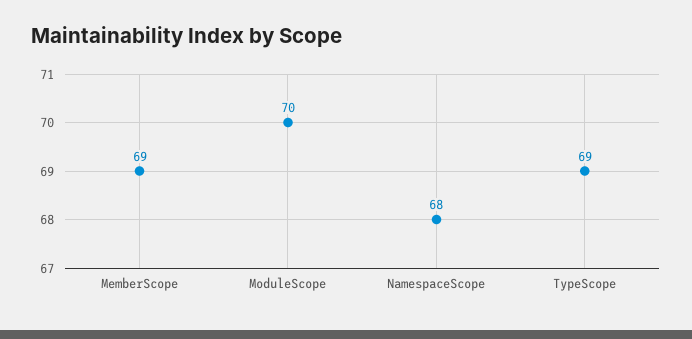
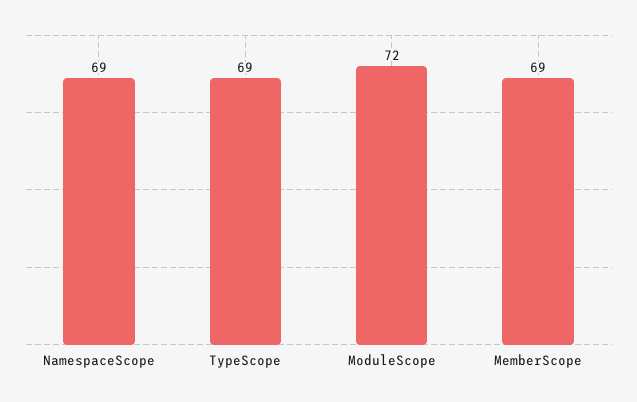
  {
    "MemberScope": 69,
-   "ModuleScope": 70,
+   "ModuleScope": 72,
-   "NamespaceScope": 68,
+   "NamespaceScope": 69,
    "TypeScope": 69
  }

